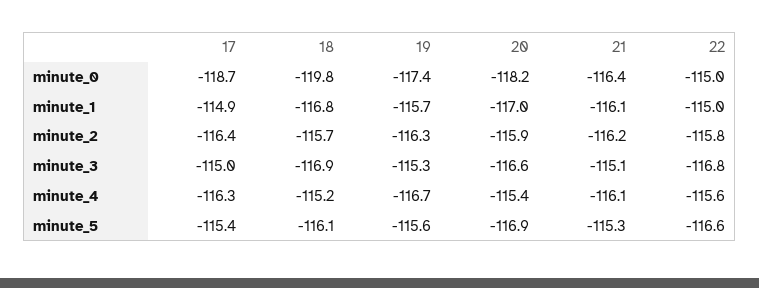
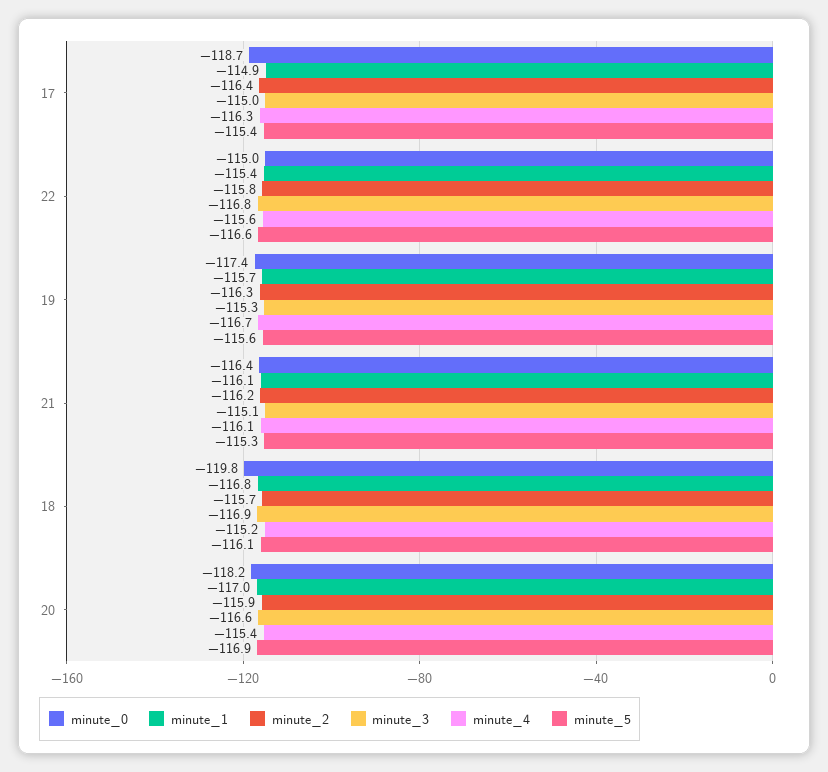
  {
    "minute_0": {
      "17": -118.7,
      "18": -119.8,
      "19": -117.4,
      "20": -118.2,
      "21": -116.4,
      "22": -115
    },
    "minute_1": {
      "17": -114.9,
      "18": -116.8,
      "19": -115.7,
      "20": -117,
      "21": -116.1,
-     "22": -115
+     "22": -115.4
    },
    "minute_2": {
      "17": -116.4,
      "18": -115.7,
      "19": -116.3,
      "20": -115.9,
      "21": -116.2,
      "22": -115.8
    },
    "minute_3": {
      "17": -115,
      "18": -116.9,
      "19": -115.3,
      "20": -116.6,
      "21": -115.1,
      "22": -116.8
    },
    "minute_4": {
      "17": -116.3,
      "18": -115.2,
      "19": -116.7,
      "20": -115.4,
      "21": -116.1,
      "22": -115.6
    },
    "minute_5": {
      "17": -115.4,
      "18": -116.1,
      "19": -115.6,
      "20": -116.9,
      "21": -115.3,
      "22": -116.6
    }
  }

